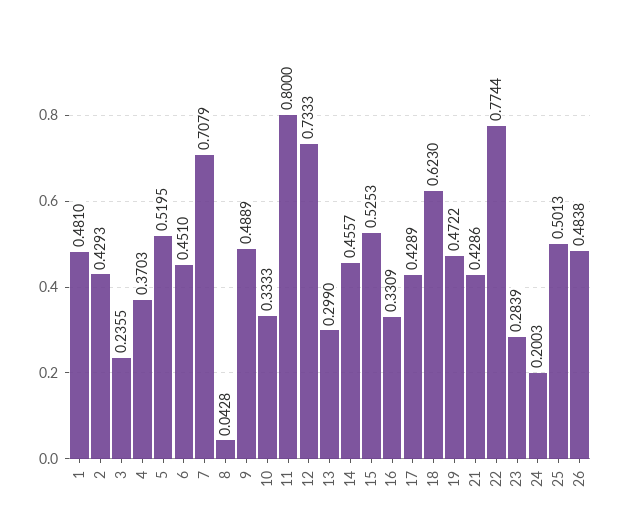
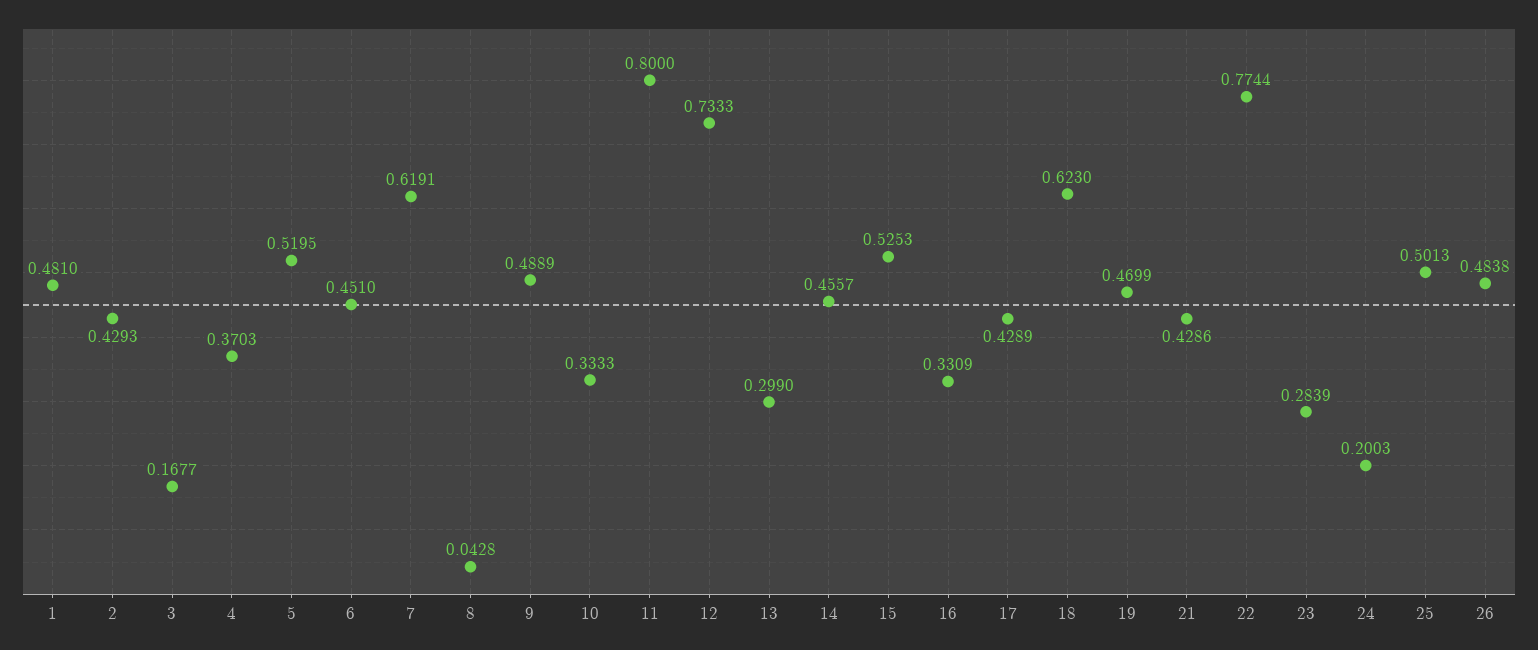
  {
    "1": 0.481,
    "2": 0.4293,
-   "3": 0.2355,
+   "3": 0.1677,
    "4": 0.3703,
    "5": 0.5195,
    "6": 0.451,
-   "7": 0.7079,
+   "7": 0.6191,
    "8": 0.0428,
    "9": 0.4889,
    "10": 0.3333,
    "11": 0.8,
    "12": 0.7333,
    "13": 0.299,
    "14": 0.4557,
    "15": 0.5253,
    "16": 0.3309,
    "17": 0.4289,
    "18": 0.623,
-   "19": 0.4722,
+   "19": 0.4699,
    "21": 0.4286,
    "22": 0.7744,
    "23": 0.2839,
    "24": 0.2003,
    "25": 0.5013,
    "26": 0.4838
  }

